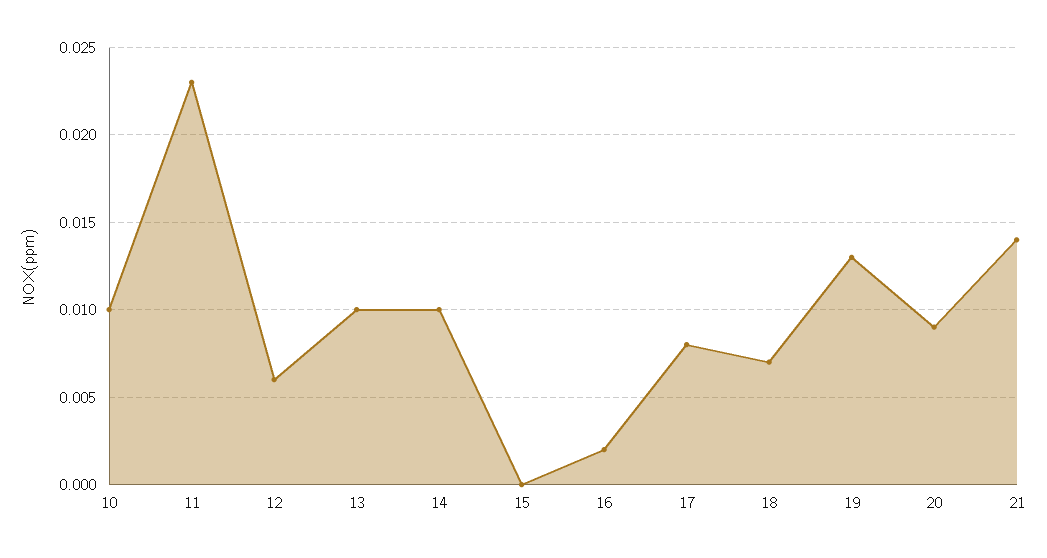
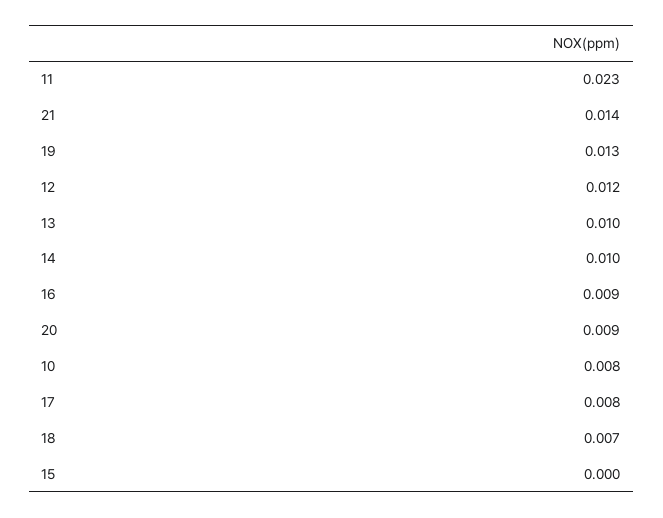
  {
-   "10": 0.01,
+   "10": 0.008,
    "11": 0.023,
-   "12": 0.006,
+   "12": 0.012,
    "13": 0.01,
    "14": 0.01,
    "15": 0,
-   "16": 0.002,
+   "16": 0.009,
    "17": 0.008,
    "18": 0.007,
    "19": 0.013,
    "20": 0.009,
    "21": 0.014
  }

